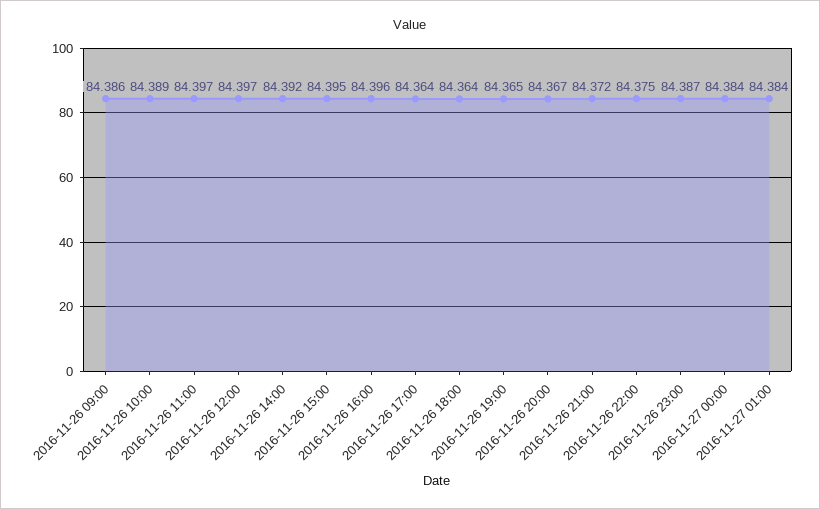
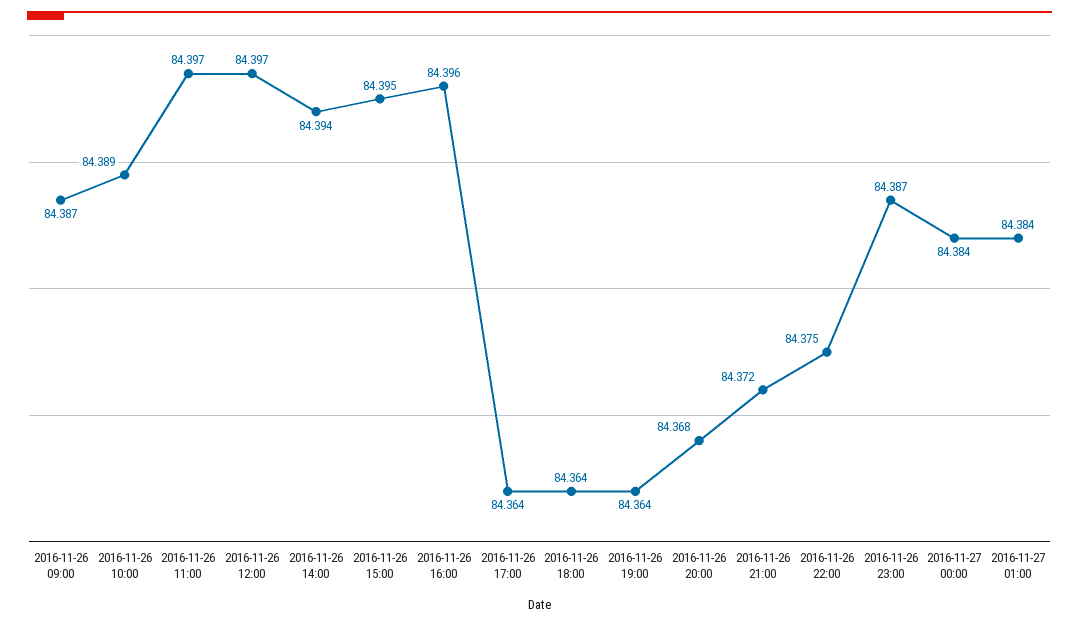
  {
-   "2016-11-26 09:00": 84.386,
+   "2016-11-26 09:00": 84.387,
    "2016-11-26 10:00": 84.389,
    "2016-11-26 11:00": 84.397,
    "2016-11-26 12:00": 84.397,
-   "2016-11-26 14:00": 84.392,
+   "2016-11-26 14:00": 84.394,
    "2016-11-26 15:00": 84.395,
    "2016-11-26 16:00": 84.396,
    "2016-11-26 17:00": 84.364,
    "2016-11-26 18:00": 84.364,
-   "2016-11-26 19:00": 84.365,
+   "2016-11-26 19:00": 84.364,
-   "2016-11-26 20:00": 84.367,
+   "2016-11-26 20:00": 84.368,
    "2016-11-26 21:00": 84.372,
    "2016-11-26 22:00": 84.375,
    "2016-11-26 23:00": 84.387,
    "2016-11-27 00:00": 84.384,
    "2016-11-27 01:00": 84.384
  }

